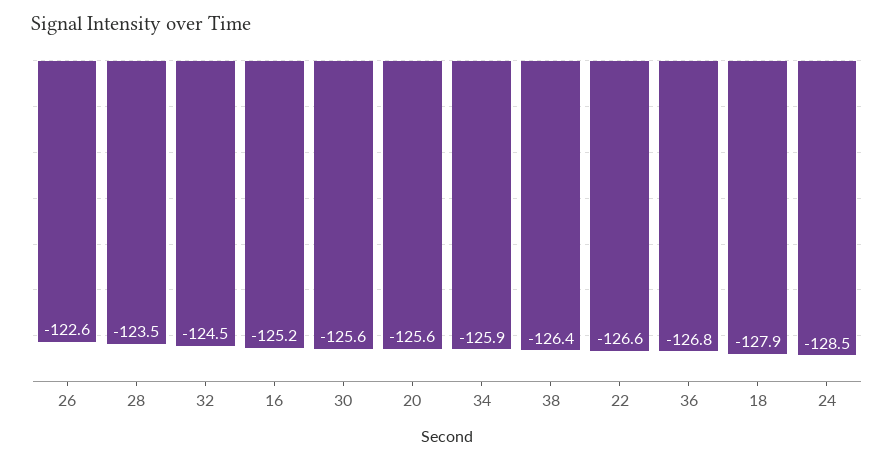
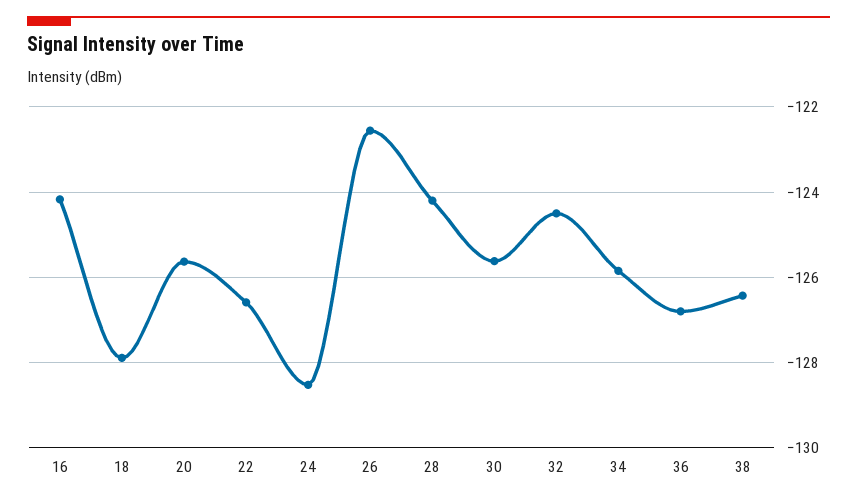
  {
    "26": -122.6,
-   "28": -123.5,
+   "28": -124.2,
    "32": -124.5,
-   "16": -125.2,
+   "16": -124.2,
    "30": -125.6,
    "20": -125.6,
    "34": -125.9,
    "38": -126.4,
    "22": -126.6,
    "36": -126.8,
    "18": -127.9,
    "24": -128.5
  }

